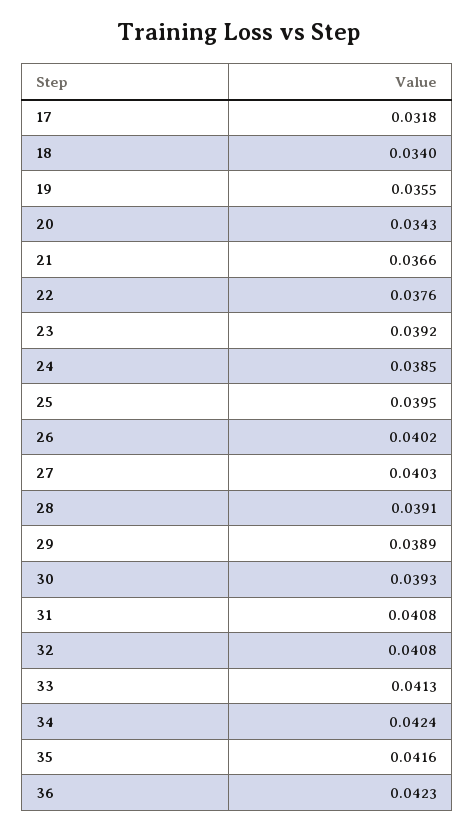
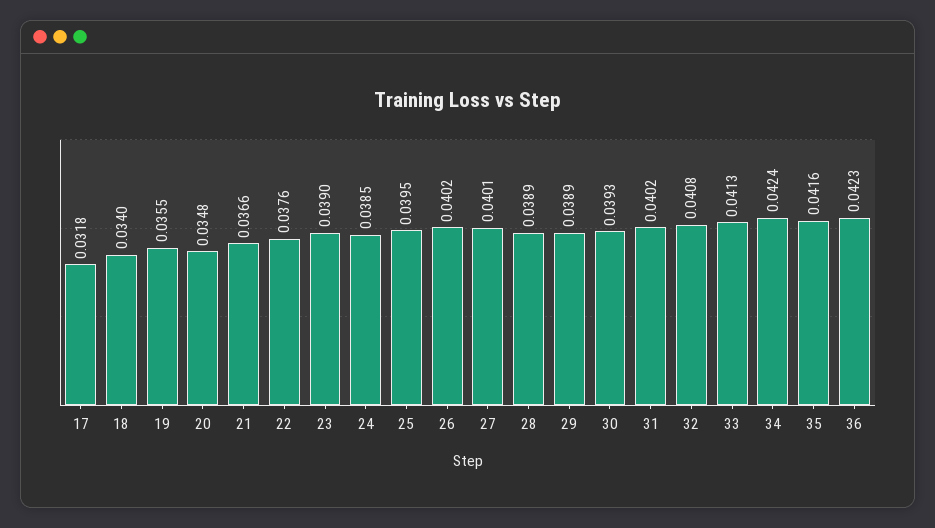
  {
    "17": 0.0318,
    "18": 0.034,
    "19": 0.0355,
-   "20": 0.0343,
+   "20": 0.0348,
    "21": 0.0366,
    "22": 0.0376,
-   "23": 0.0392,
+   "23": 0.039,
    "24": 0.0385,
    "25": 0.0395,
    "26": 0.0402,
-   "27": 0.0403,
+   "27": 0.0401,
-   "28": 0.0391,
+   "28": 0.0389,
    "29": 0.0389,
    "30": 0.0393,
-   "31": 0.0408,
+   "31": 0.0402,
    "32": 0.0408,
    "33": 0.0413,
    "34": 0.0424,
    "35": 0.0416,
    "36": 0.0423
  }

